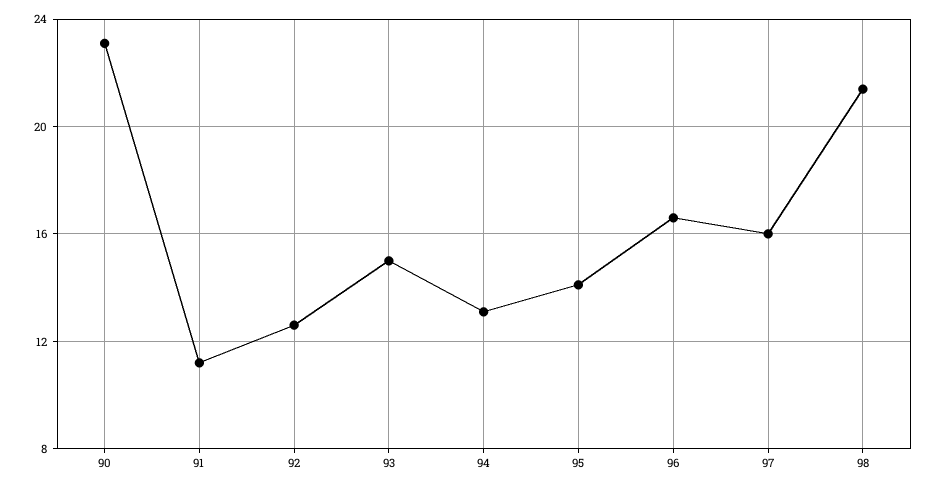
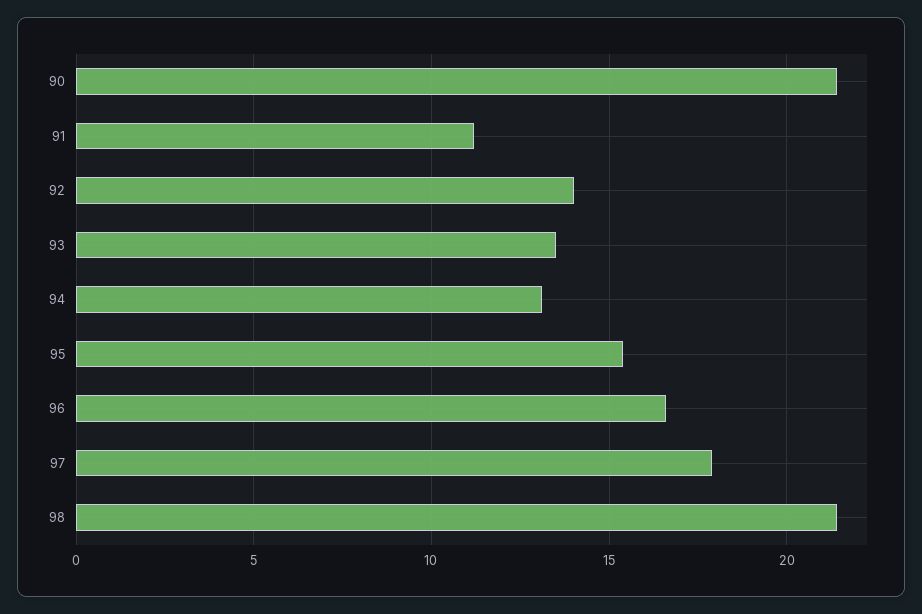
  {
-   "90": 23,
+   "90": 21.5,
    "91": 11,
-   "92": 12.5,
+   "92": 14,
-   "93": 15,
+   "93": 13.5,
    "94": 13,
-   "95": 14,
+   "95": 15.5,
    "96": 16.5,
-   "97": 16,
+   "97": 18,
    "98": 21.5
  }

